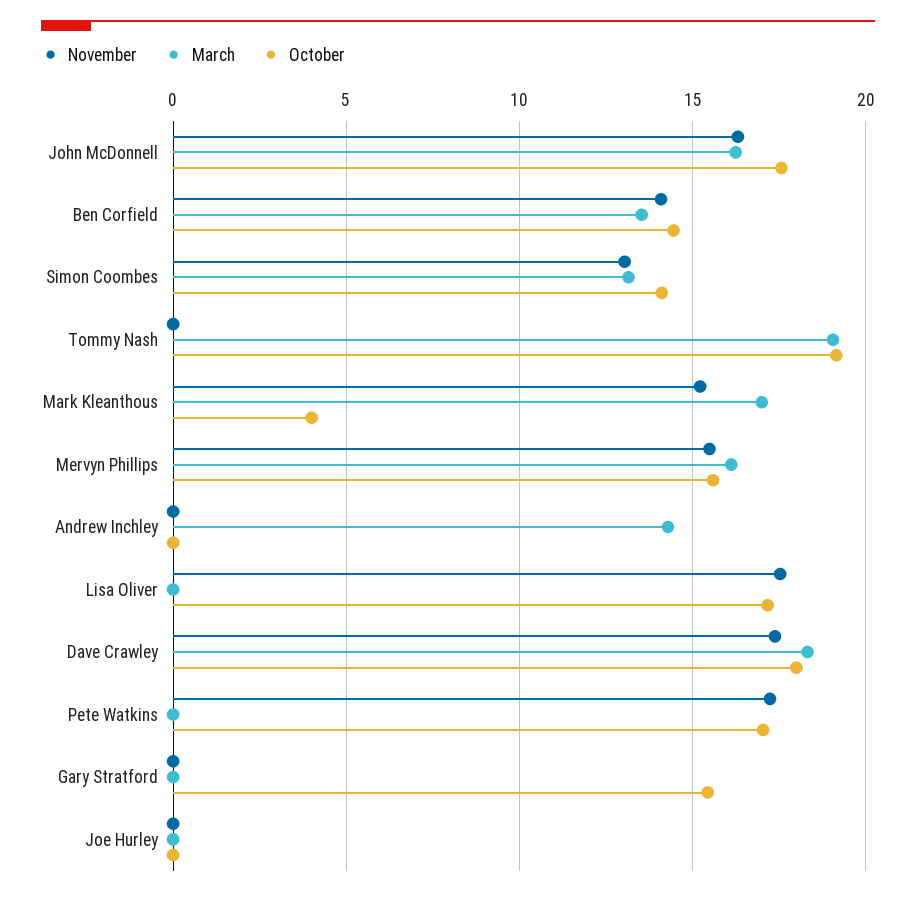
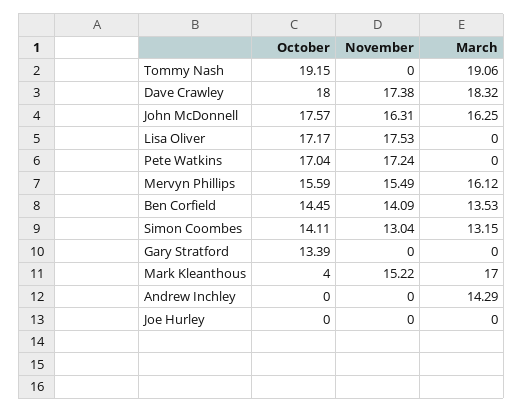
  {
    "November": {
      "John McDonnell": 16.31,
      "Ben Corfield": 14.09,
      "Simon Coombes": 13.04,
      "Tommy Nash": 0,
      "Mark Kleanthous": 15.22,
      "Mervyn Phillips": 15.49,
      "Andrew Inchley": 0,
      "Lisa Oliver": 17.53,
      "Dave Crawley": 17.38,
      "Pete Watkins": 17.24,
      "Gary Stratford": 0,
      "Joe Hurley": 0
    },
    "March": {
      "John McDonnell": 16.25,
      "Ben Corfield": 13.53,
      "Simon Coombes": 13.15,
      "Tommy Nash": 19.06,
      "Mark Kleanthous": 17,
      "Mervyn Phillips": 16.12,
      "Andrew Inchley": 14.29,
      "Lisa Oliver": 0,
      "Dave Crawley": 18.32,
      "Pete Watkins": 0,
      "Gary Stratford": 0,
      "Joe Hurley": 0
    },
    "October": {
      "John McDonnell": 17.57,
      "Ben Corfield": 14.45,
      "Simon Coombes": 14.11,
      "Tommy Nash": 19.15,
      "Mark Kleanthous": 4,
      "Mervyn Phillips": 15.59,
      "Andrew Inchley": 0,
      "Lisa Oliver": 17.17,
      "Dave Crawley": 18,
      "Pete Watkins": 17.04,
-     "Gary Stratford": 15.5,
+     "Gary Stratford": 13.39,
      "Joe Hurley": 0
    }
  }

